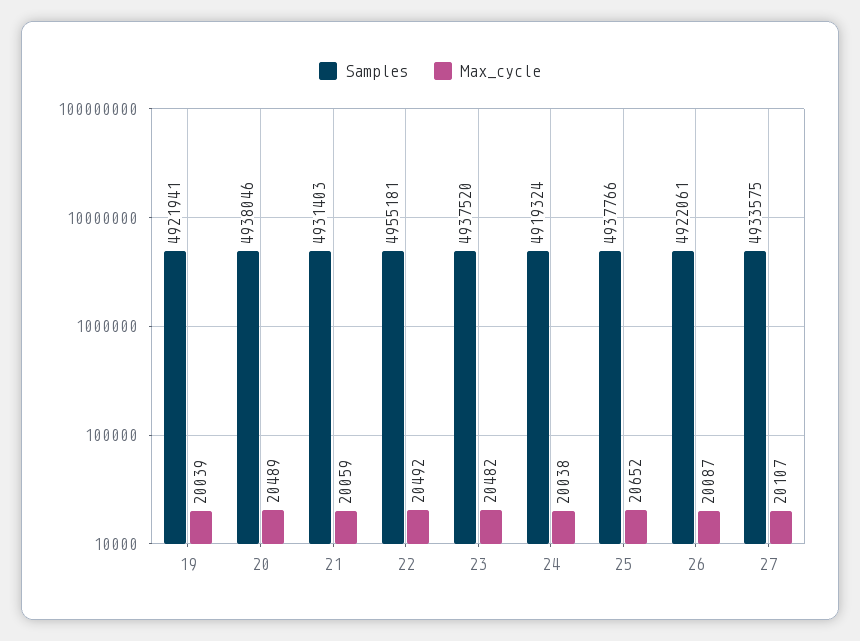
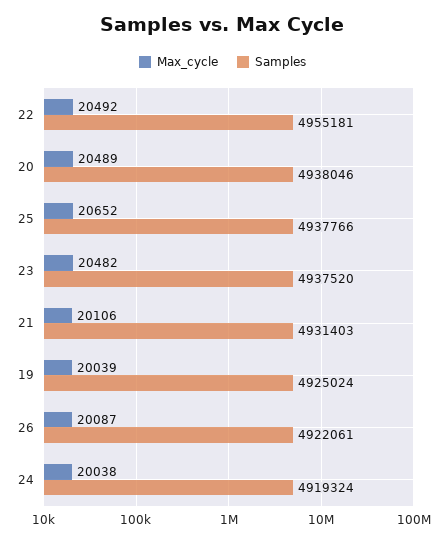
  {
    "Samples": {
-     "19": 4921941,
+     "19": 4925024,
      "20": 4938046,
      "21": 4931403,
      "22": 4955181,
      "23": 4937520,
      "24": 4919324,
      "25": 4937766,
-     "26": 4922061,
+     "26": 4922061
-     "27": 4933575
    },
    "Max_cycle": {
      "19": 20039,
      "20": 20489,
-     "21": 20059,
+     "21": 20106,
      "22": 20492,
      "23": 20482,
      "24": 20038,
      "25": 20652,
-     "26": 20087,
+     "26": 20087
-     "27": 20107
    }
  }

